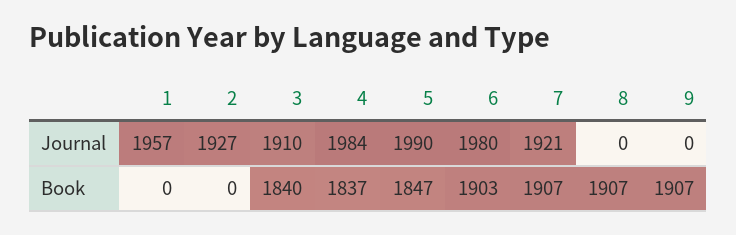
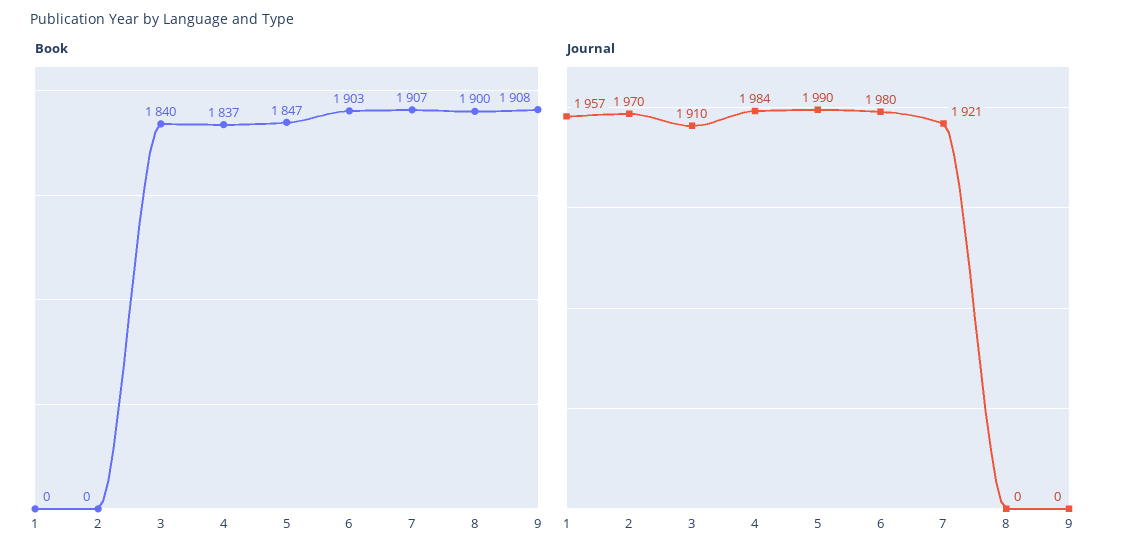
  {
    "Journal": {
      "1": 1957,
-     "2": 1927,
+     "2": 1970,
      "3": 1910,
      "4": 1984,
      "5": 1990,
      "6": 1980,
      "7": 1921,
      "8": 0,
      "9": 0
    },
    "Book": {
      "1": 0,
      "2": 0,
      "3": 1840,
      "4": 1837,
      "5": 1847,
      "6": 1903,
      "7": 1907,
-     "8": 1907,
+     "8": 1900,
-     "9": 1907
+     "9": 1908
    }
  }

